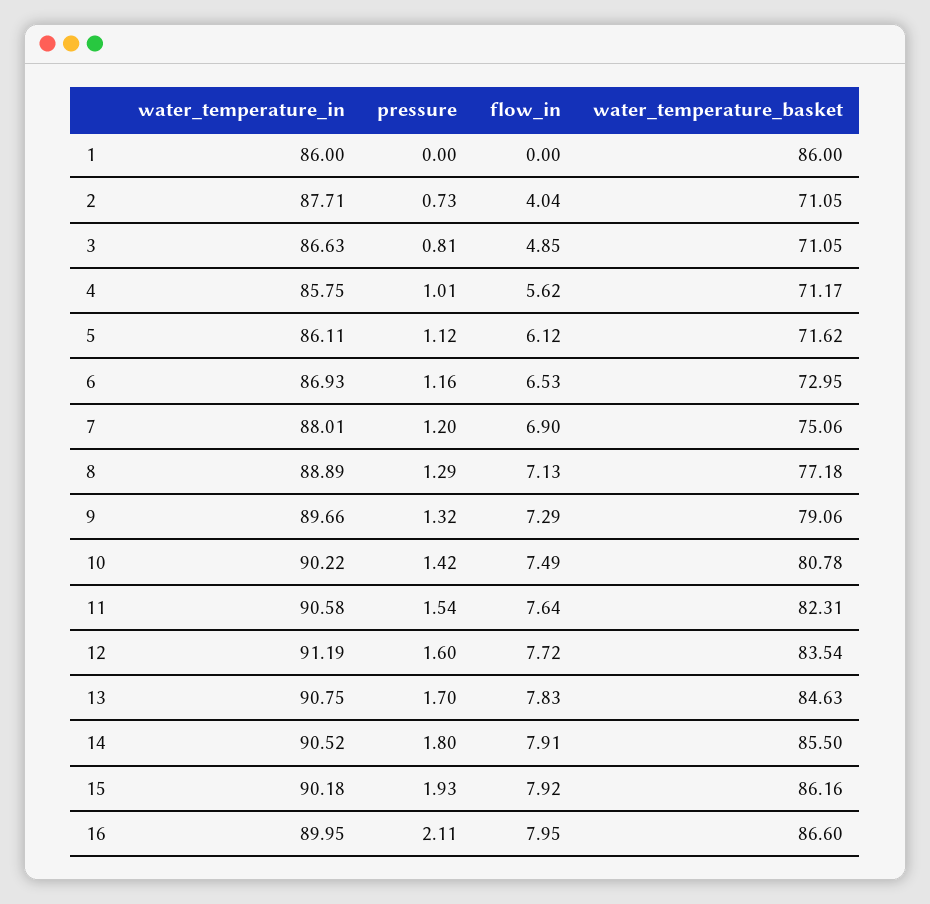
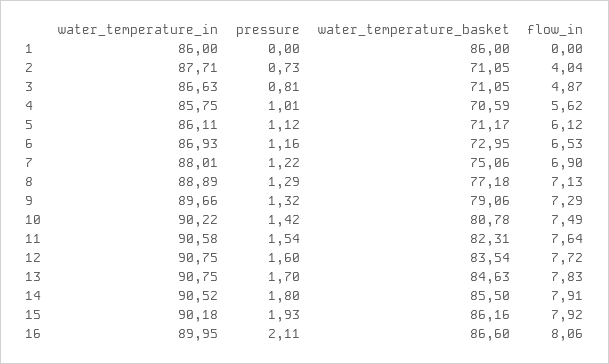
  {
    "water_temperature_in": {
      "1": 86,
      "2": 87.71,
      "3": 86.63,
      "4": 85.75,
      "5": 86.11,
      "6": 86.93,
      "7": 88.01,
      "8": 88.89,
      "9": 89.66,
      "10": 90.22,
      "11": 90.58,
-     "12": 91.19,
+     "12": 90.75,
      "13": 90.75,
      "14": 90.52,
      "15": 90.18,
      "16": 89.95
    },
    "pressure": {
      "1": 0,
      "2": 0.73,
      "3": 0.81,
      "4": 1.01,
      "5": 1.12,
      "6": 1.16,
-     "7": 1.2,
+     "7": 1.22,
      "8": 1.29,
      "9": 1.32,
      "10": 1.42,
      "11": 1.54,
      "12": 1.6,
      "13": 1.7,
      "14": 1.8,
      "15": 1.93,
      "16": 2.11
    },
    "flow_in": {
      "1": 0,
      "2": 4.04,
-     "3": 4.85,
+     "3": 4.87,
      "4": 5.62,
      "5": 6.12,
      "6": 6.53,
      "7": 6.9,
      "8": 7.13,
      "9": 7.29,
      "10": 7.49,
      "11": 7.64,
      "12": 7.72,
      "13": 7.83,
      "14": 7.91,
      "15": 7.92,
-     "16": 7.95
+     "16": 8.06
    },
    "water_temperature_basket": {
      "1": 86,
      "2": 71.05,
      "3": 71.05,
-     "4": 71.17,
+     "4": 70.59,
-     "5": 71.62,
+     "5": 71.17,
      "6": 72.95,
      "7": 75.06,
      "8": 77.18,
      "9": 79.06,
      "10": 80.78,
      "11": 82.31,
      "12": 83.54,
      "13": 84.63,
      "14": 85.5,
      "15": 86.16,
      "16": 86.6
    }
  }

